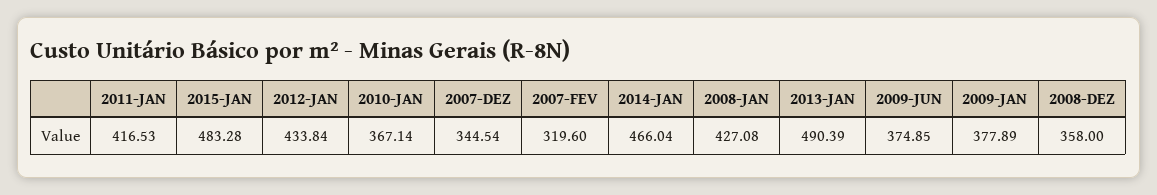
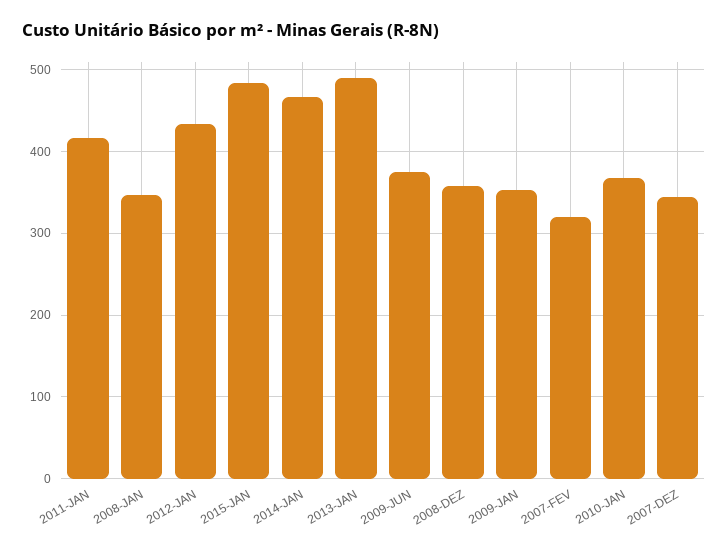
  {
    "2011-JAN": 416.53,
    "2015-JAN": 483.28,
    "2012-JAN": 433.84,
    "2010-JAN": 367.14,
    "2007-DEZ": 344.54,
    "2007-FEV": 319.6,
    "2014-JAN": 466.04,
-   "2008-JAN": 427.08,
+   "2008-JAN": 350,
    "2013-JAN": 490.39,
    "2009-JUN": 374.85,
-   "2009-JAN": 377.89,
+   "2009-JAN": 350,
    "2008-DEZ": 358
  }

